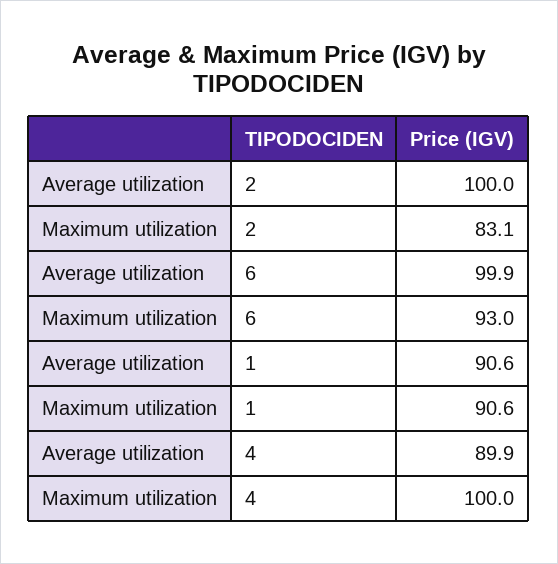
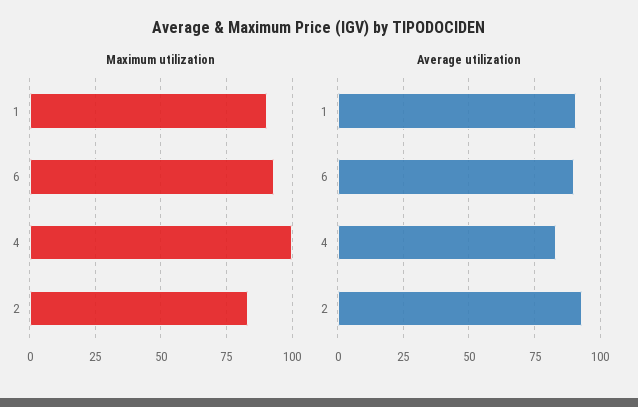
  {
    "Average utilization": {
-     "2": 100,
+     "2": 92.5,
-     "6": 99.9,
+     "6": 90,
      "1": 90.6,
-     "4": 89.9
+     "4": 82.5
    },
    "Maximum utilization": {
      "2": 83.1,
      "6": 93,
      "1": 90.6,
      "4": 100
    }
  }

